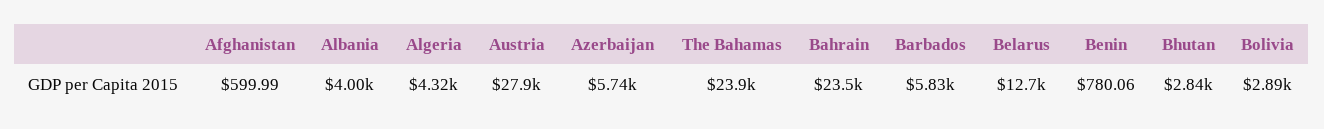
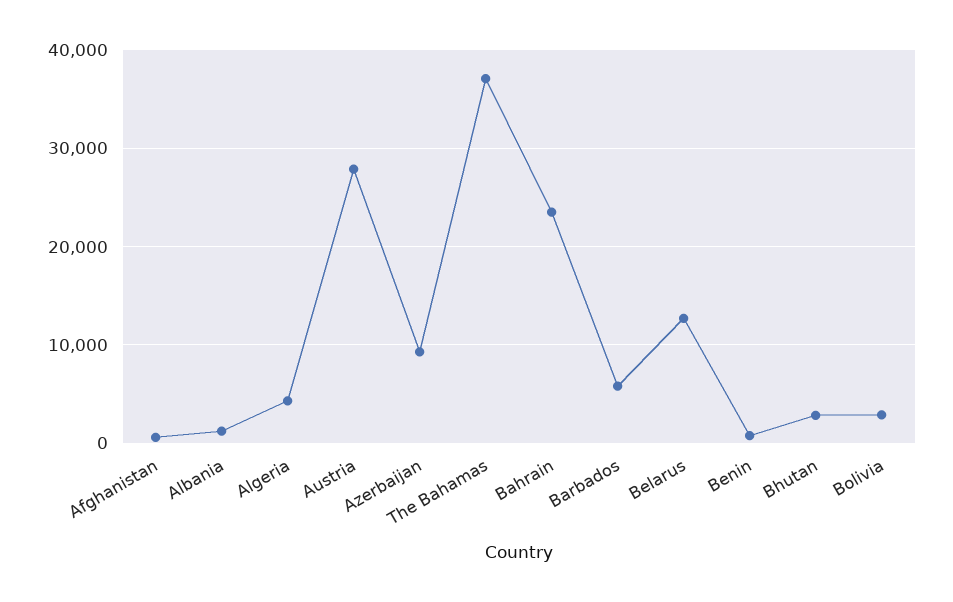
  {
    "Afghanistan": 599.99,
-   "Albania": 4000,
+   "Albania": 1000,
    "Algeria": 4320,
    "Austria": 27900,
-   "Azerbaijan": 5740,
+   "Azerbaijan": 9000,
-   "The Bahamas": 23900,
+   "The Bahamas": 37000,
    "Bahrain": 23500,
    "Barbados": 5830,
    "Belarus": 12700,
    "Benin": 780.06,
    "Bhutan": 2840,
    "Bolivia": 2890
  }

